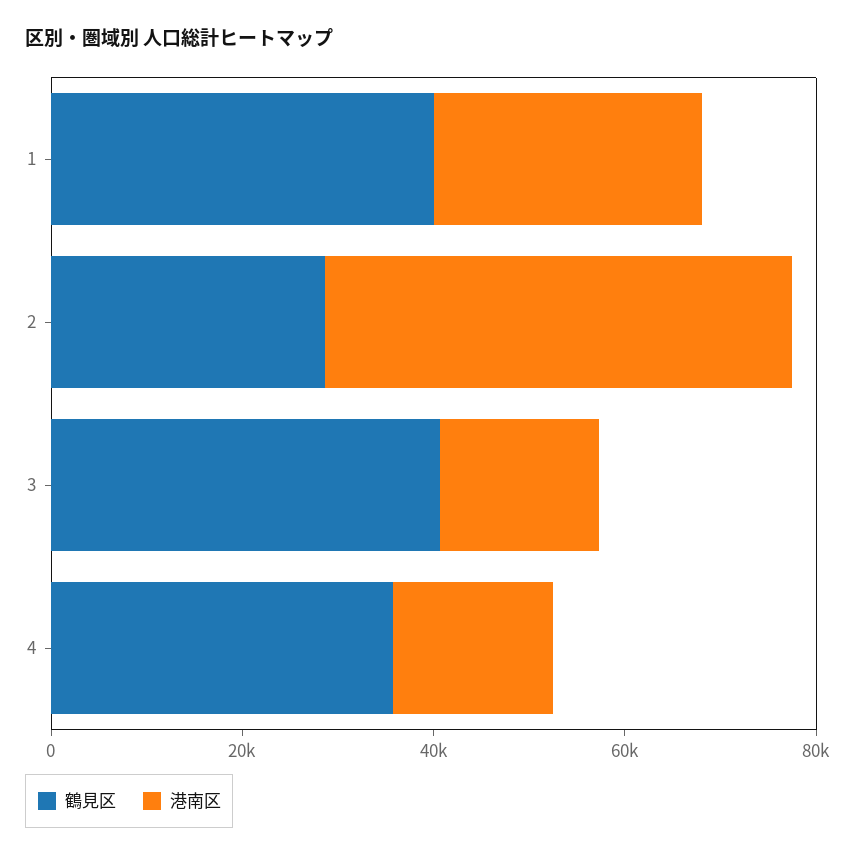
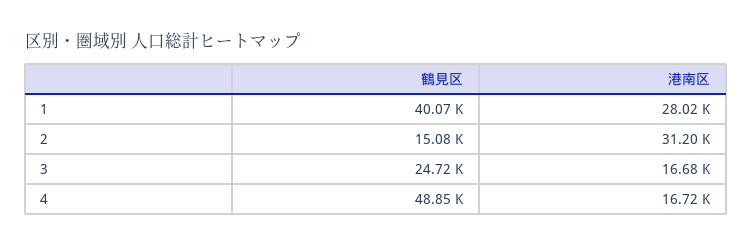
  {
    "鶴見区": {
      "1": 40070,
-     "2": 30000,
+     "2": 15080,
-     "3": 40000,
+     "3": 24720,
-     "4": 35000
+     "4": 48850
    },
    "港南区": {
      "1": 28020,
-     "2": 50000,
+     "2": 31200,
      "3": 16680,
      "4": 16720
    }
  }

